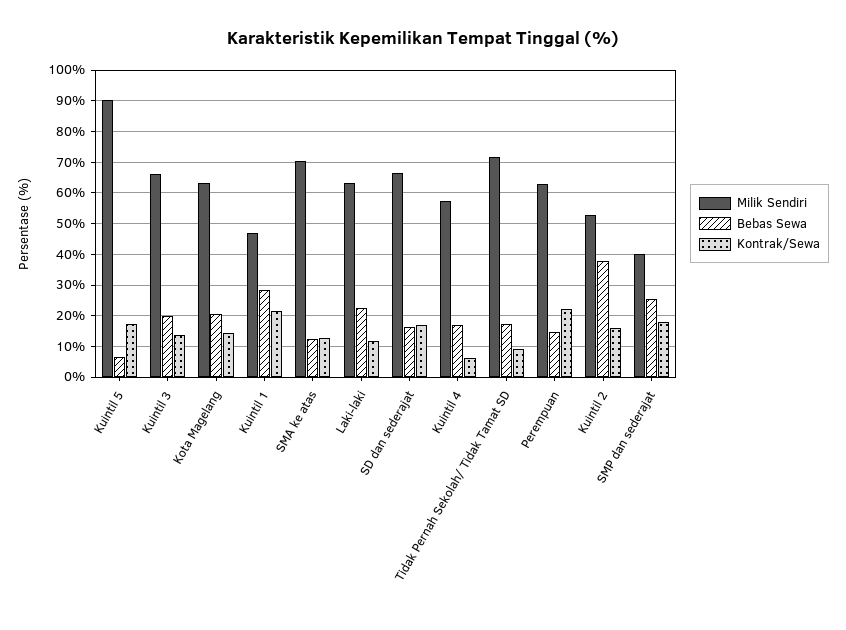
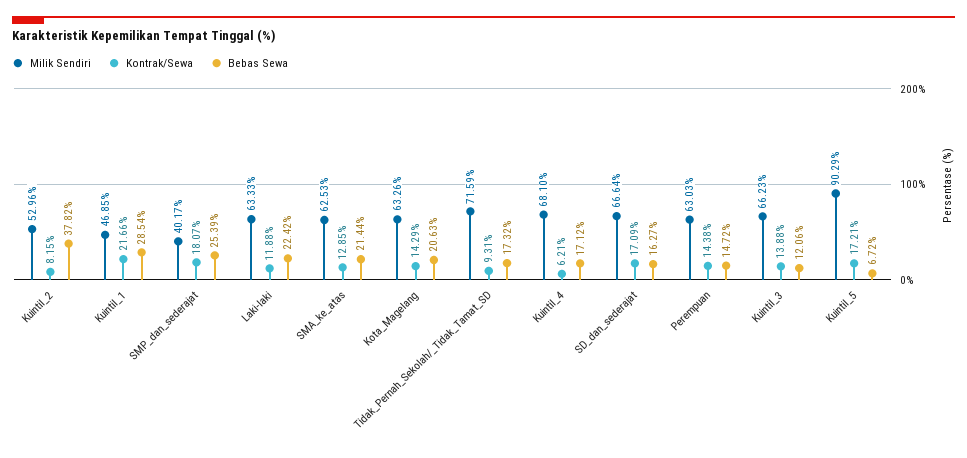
  {
    "Milik Sendiri": {
      "Kuintil 5": 90.29,
      "Kuintil 3": 66.23,
      "Kota Magelang": 63.26,
      "Kuintil 1": 46.85,
-     "SMA ke atas": 70,
+     "SMA ke atas": 62.53,
      "Laki-laki": 63.33,
      "SD dan sederajat": 66.64,
-     "Kuintil 4": 58,
+     "Kuintil 4": 68.1,
      "Tidak Pernah Sekolah/ Tidak Tamat SD": 71.59,
      "Perempuan": 63.03,
      "Kuintil 2": 52.96,
      "SMP dan sederajat": 40.17
    },
    "Bebas Sewa": {
      "Kuintil 5": 6.72,
-     "Kuintil 3": 20,
+     "Kuintil 3": 12.06,
      "Kota Magelang": 20.63,
      "Kuintil 1": 28.54,
-     "SMA ke atas": 12,
+     "SMA ke atas": 21.44,
      "Laki-laki": 22.42,
      "SD dan sederajat": 16.27,
      "Kuintil 4": 17.12,
      "Tidak Pernah Sekolah/ Tidak Tamat SD": 17.32,
      "Perempuan": 14.72,
      "Kuintil 2": 37.82,
      "SMP dan sederajat": 25.39
    },
    "Kontrak/Sewa": {
      "Kuintil 5": 17.21,
      "Kuintil 3": 13.88,
      "Kota Magelang": 14.29,
      "Kuintil 1": 21.66,
      "SMA ke atas": 12.85,
      "Laki-laki": 11.88,
      "SD dan sederajat": 17.09,
      "Kuintil 4": 6.21,
      "Tidak Pernah Sekolah/ Tidak Tamat SD": 9.31,
-     "Perempuan": 22,
+     "Perempuan": 14.38,
-     "Kuintil 2": 16,
+     "Kuintil 2": 8.15,
      "SMP dan sederajat": 18.07
    }
  }

